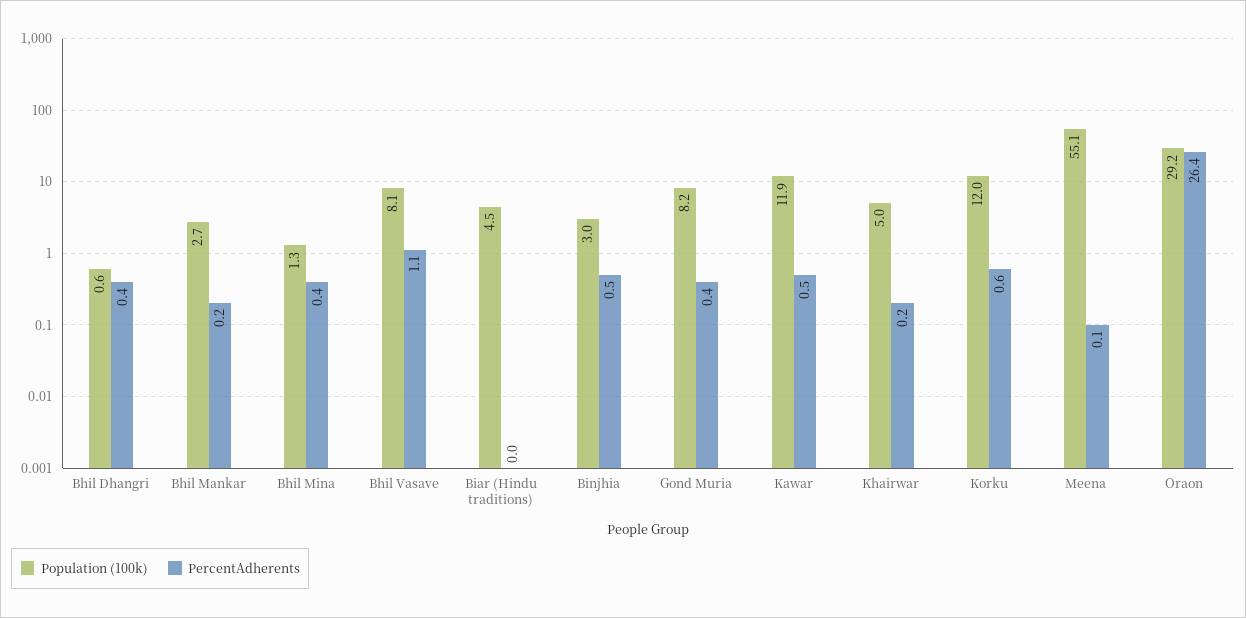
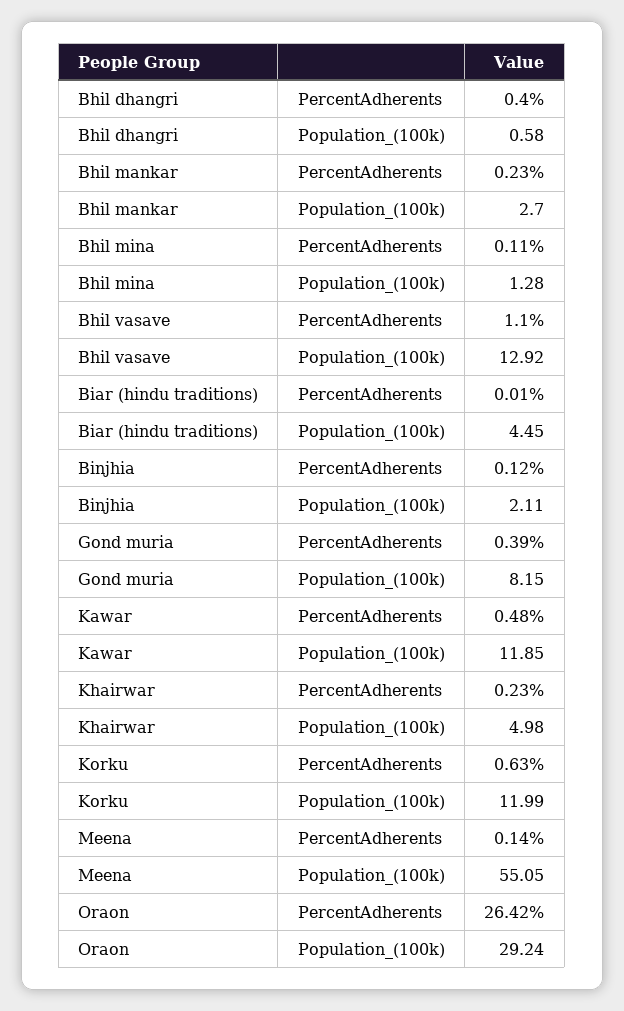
  {
    "Population (100k)": {
      "Bhil Dhangri": 0.58,
      "Bhil Mankar": 2.7,
      "Bhil Mina": 1.28,
-     "Bhil Vasave": 8.1,
+     "Bhil Vasave": 12.92,
      "Biar (Hindu traditions)": 4.45,
-     "Binjhia": 3,
+     "Binjhia": 2.11,
      "Gond Muria": 8.15,
      "Kawar": 11.85,
      "Khairwar": 4.98,
      "Korku": 11.99,
      "Meena": 55.05,
      "Oraon": 29.24
    },
    "PercentAdherents": {
      "Bhil Dhangri": 0.4,
      "Bhil Mankar": 0.23,
-     "Bhil Mina": 0.4,
+     "Bhil Mina": 0.11,
      "Bhil Vasave": 1.1,
      "Biar (Hindu traditions)": 0.01,
-     "Binjhia": 0.5,
+     "Binjhia": 0.12,
      "Gond Muria": 0.39,
      "Kawar": 0.48,
      "Khairwar": 0.23,
      "Korku": 0.63,
      "Meena": 0.14,
      "Oraon": 26.42
    }
  }

